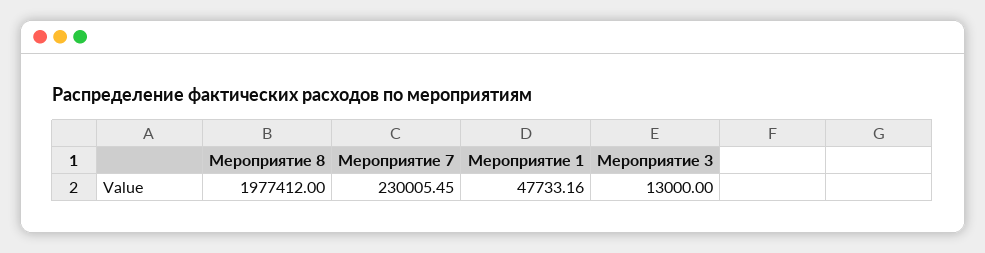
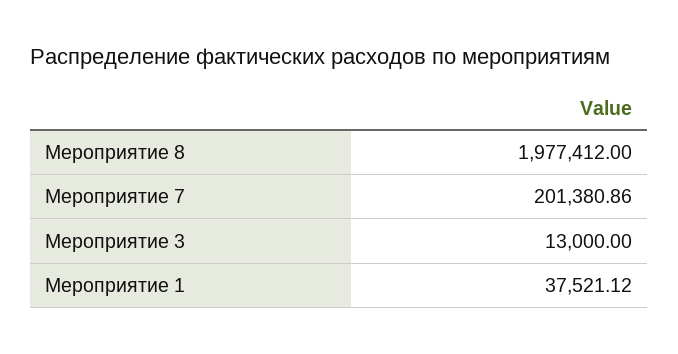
  {
    "Мероприятие 8": 1977412,
-   "Мероприятие 7": 230005.45,
+   "Мероприятие 7": 201380.86,
-   "Мероприятие 1": 47733.16,
+   "Мероприятие 1": 37521.12,
    "Мероприятие 3": 13000
  }

